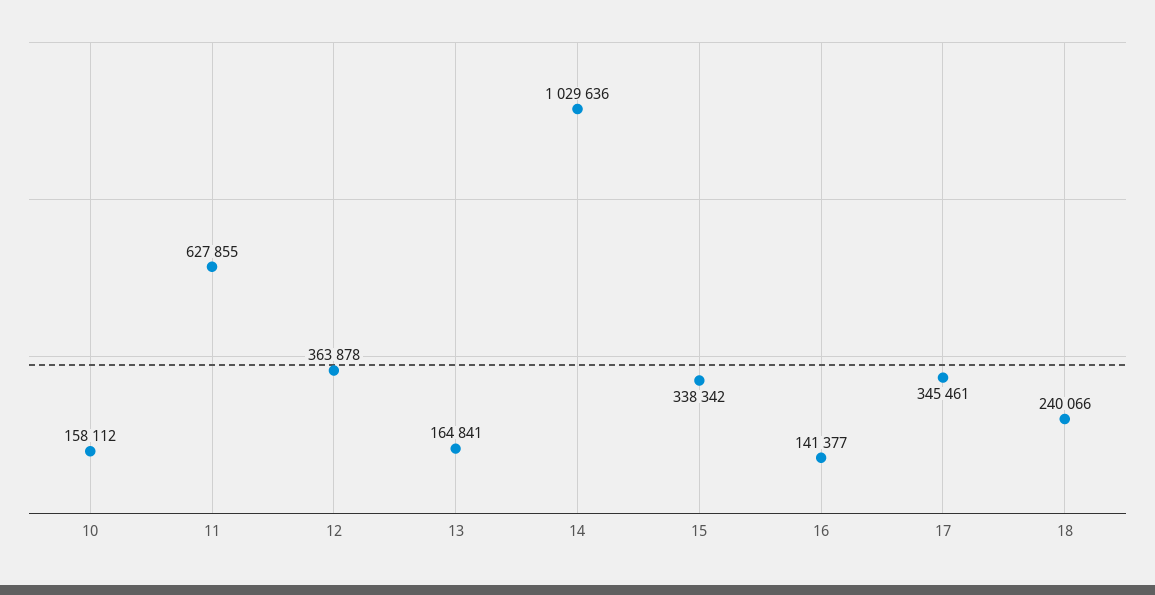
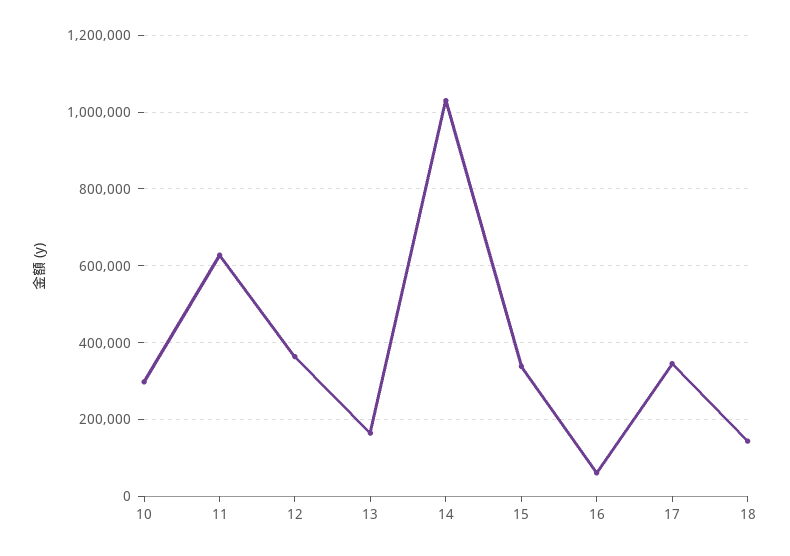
  {
-   "10": 158112,
+   "10": 300000,
    "11": 627855,
    "12": 363878,
    "13": 164841,
    "14": 1029636,
    "15": 338342,
-   "16": 141377,
+   "16": 60000,
    "17": 345461,
-   "18": 240066
+   "18": 140000
  }

